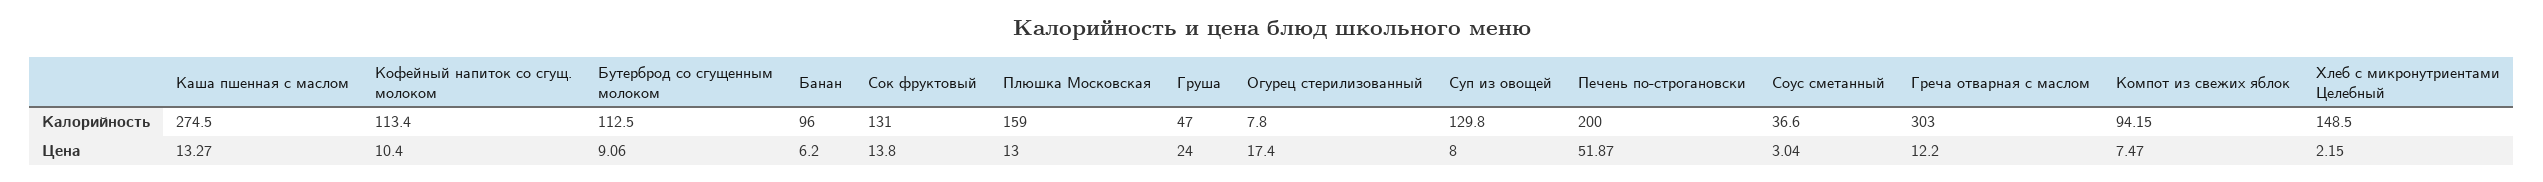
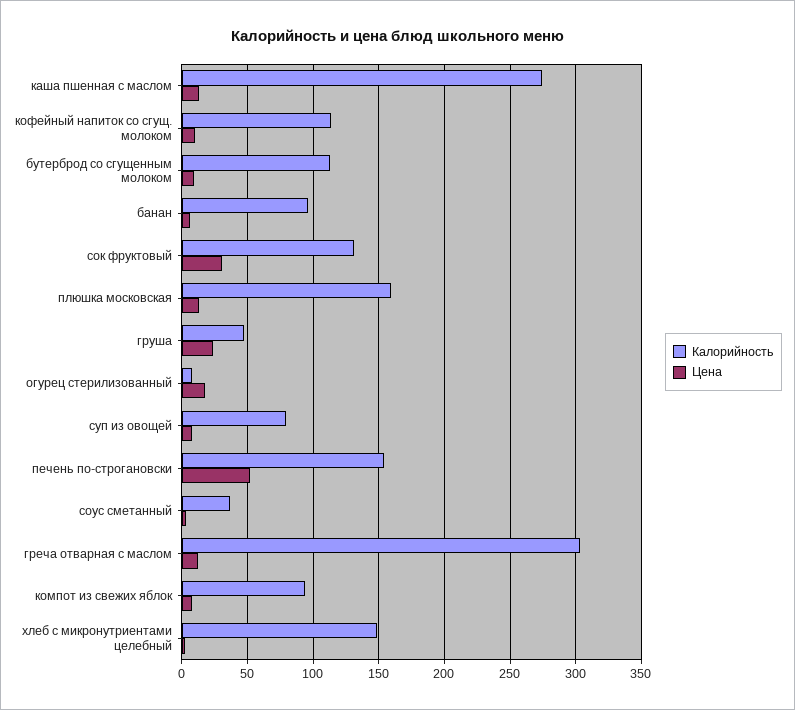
  {
    "Калорийность": {
      "Каша пшенная с маслом": 274.5,
      "Кофейный напиток со сгущ. молоком": 113.4,
      "Бутерброд со сгущенным молоком": 112.5,
      "Банан": 96,
      "Сок фруктовый": 131,
      "Плюшка Московская": 159,
      "Груша": 47,
      "Огурец стерилизованный": 7.8,
-     "Суп из овощей": 129.8,
+     "Суп из овощей": 80,
-     "Печень по-строгановски": 200,
+     "Печень по-строгановски": 155,
      "Соус сметанный": 36.6,
      "Греча отварная с маслом": 303,
      "Компот из свежих яблок": 94.15,
      "Хлеб с микронутриентами Целебный": 148.5
    },
    "Цена": {
      "Каша пшенная с маслом": 13.27,
      "Кофейный напиток со сгущ. молоком": 10.4,
      "Бутерброд со сгущенным молоком": 9.06,
      "Банан": 6.2,
-     "Сок фруктовый": 13.8,
+     "Сок фруктовый": 30,
      "Плюшка Московская": 13,
      "Груша": 24,
      "Огурец стерилизованный": 17.4,
      "Суп из овощей": 8,
      "Печень по-строгановски": 51.87,
      "Соус сметанный": 3.04,
      "Греча отварная с маслом": 12.2,
      "Компот из свежих яблок": 7.47,
      "Хлеб с микронутриентами Целебный": 2.15
    }
  }

